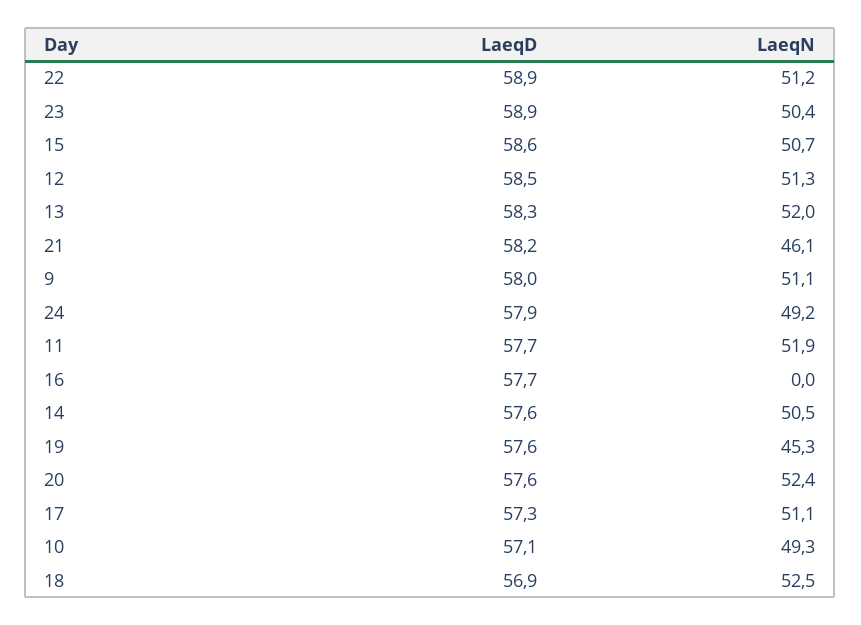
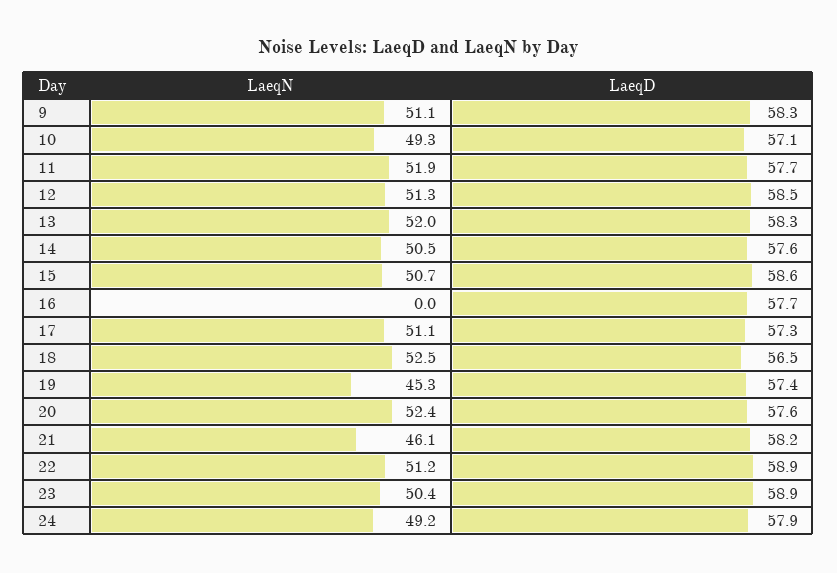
  {
    "LaeqD": {
      "22": 58.9,
      "23": 58.9,
      "15": 58.6,
      "12": 58.5,
      "13": 58.3,
      "21": 58.2,
-     "9": 58,
+     "9": 58.3,
      "24": 57.9,
      "11": 57.7,
      "16": 57.7,
      "14": 57.6,
-     "19": 57.6,
+     "19": 57.4,
      "20": 57.6,
      "17": 57.3,
      "10": 57.1,
-     "18": 56.9
+     "18": 56.5
    },
    "LaeqN": {
      "22": 51.2,
      "23": 50.4,
      "15": 50.7,
      "12": 51.3,
      "13": 52,
      "21": 46.1,
      "9": 51.1,
      "24": 49.2,
      "11": 51.9,
      "16": 0,
      "14": 50.5,
      "19": 45.3,
      "20": 52.4,
      "17": 51.1,
      "10": 49.3,
      "18": 52.5
    }
  }

